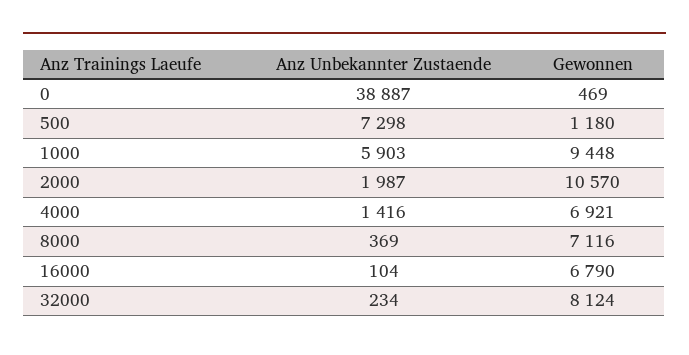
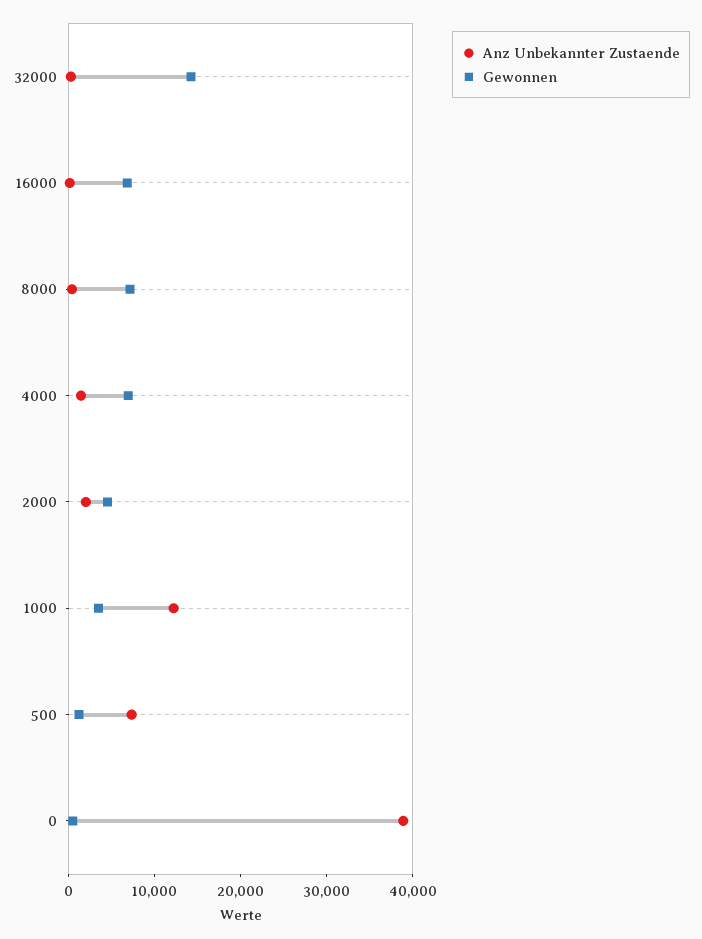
  {
    "Anz Unbekannter Zustaende": {
      "0": 38887,
      "500": 7298,
-     "1000": 5903,
+     "1000": 12000,
      "2000": 1987,
      "4000": 1416,
      "8000": 369,
      "16000": 104,
      "32000": 234
    },
    "Gewonnen": {
      "0": 469,
      "500": 1180,
-     "1000": 9448,
+     "1000": 4000,
-     "2000": 10570,
+     "2000": 4000,
      "4000": 6921,
      "8000": 7116,
      "16000": 6790,
-     "32000": 8124
+     "32000": 14000
    }
  }

